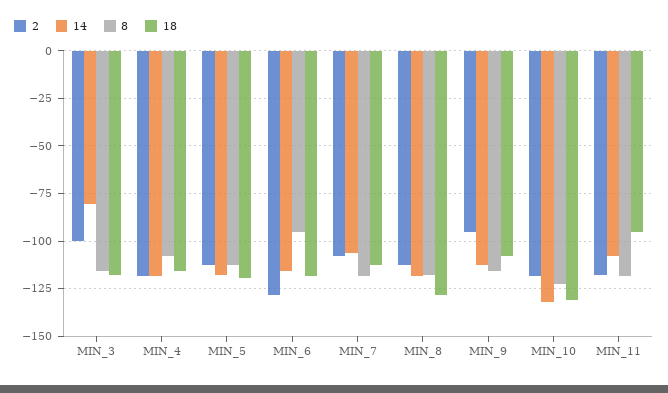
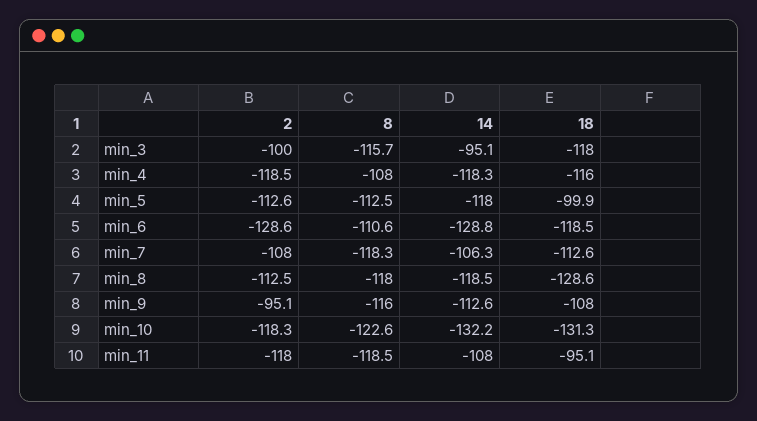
  {
    "2": {
      "MIN_3": -100,
      "MIN_4": -118.5,
      "MIN_5": -112.6,
      "MIN_6": -128.6,
      "MIN_7": -108,
      "MIN_8": -112.5,
      "MIN_9": -95.1,
      "MIN_10": -118.3,
      "MIN_11": -118
    },
    "14": {
-     "MIN_3": -80,
+     "MIN_3": -95.1,
      "MIN_4": -118.3,
      "MIN_5": -118,
-     "MIN_6": -115,
+     "MIN_6": -128.8,
      "MIN_7": -106.3,
      "MIN_8": -118.5,
      "MIN_9": -112.6,
      "MIN_10": -132.2,
      "MIN_11": -108
    },
    "8": {
      "MIN_3": -115.7,
      "MIN_4": -108,
      "MIN_5": -112.5,
-     "MIN_6": -95,
+     "MIN_6": -110.6,
      "MIN_7": -118.3,
      "MIN_8": -118,
      "MIN_9": -116,
      "MIN_10": -122.6,
      "MIN_11": -118.5
    },
    "18": {
      "MIN_3": -118,
      "MIN_4": -116,
-     "MIN_5": -120,
+     "MIN_5": -99.9,
      "MIN_6": -118.5,
      "MIN_7": -112.6,
      "MIN_8": -128.6,
      "MIN_9": -108,
      "MIN_10": -131.3,
      "MIN_11": -95.1
    }
  }

